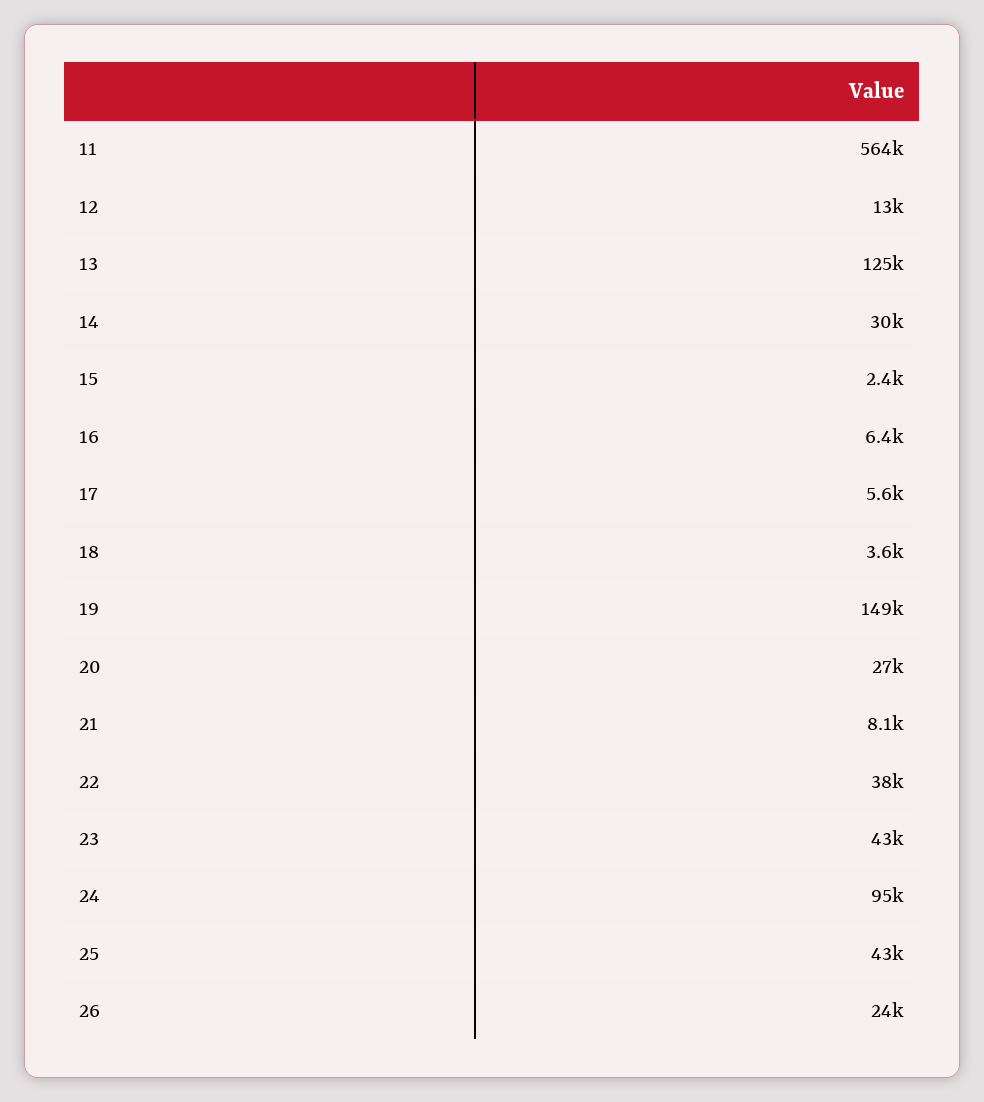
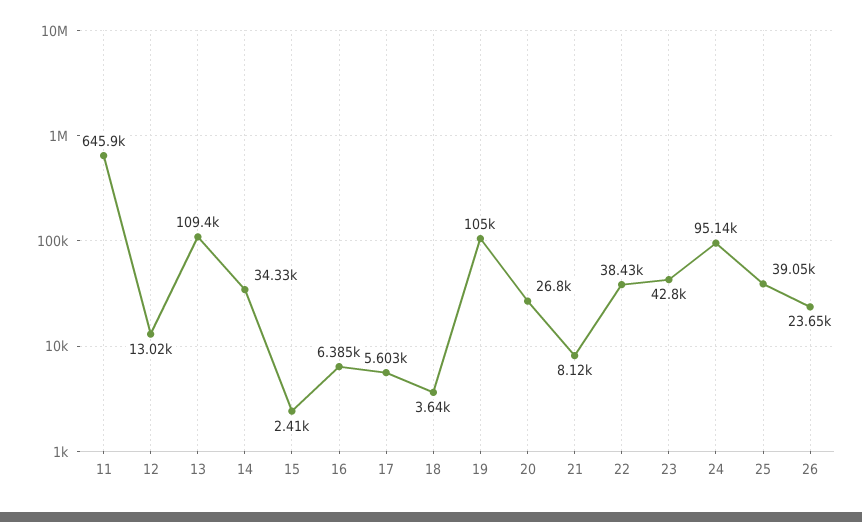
  {
-   "11": 564000,
+   "11": 645900,
    "12": 13020,
-   "13": 125000,
+   "13": 109400,
-   "14": 30000,
+   "14": 34330,
    "15": 2410,
    "16": 6385,
    "17": 5603,
    "18": 3640,
-   "19": 149000,
+   "19": 105000,
    "20": 26800,
    "21": 8120,
    "22": 38430,
    "23": 42800,
    "24": 95140,
-   "25": 43000,
+   "25": 39050,
    "26": 23650
  }

